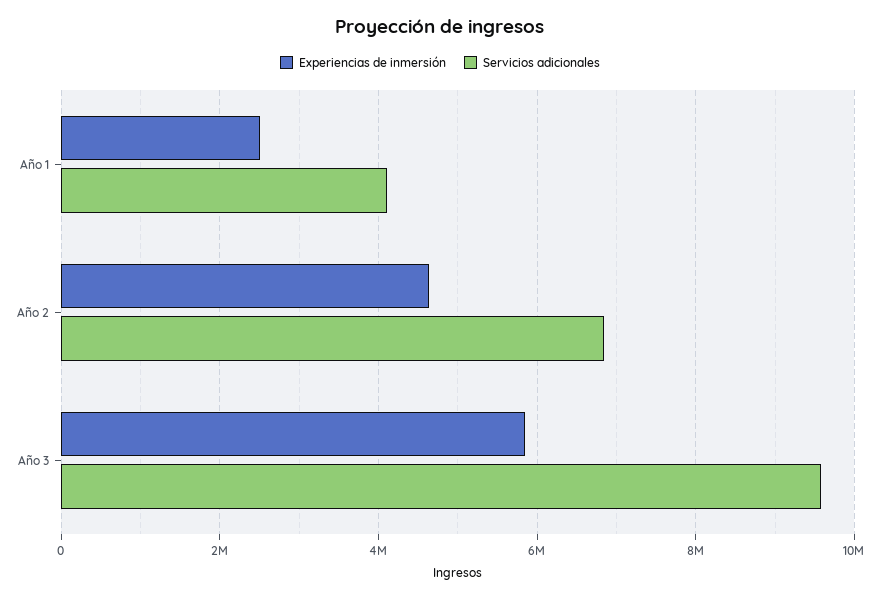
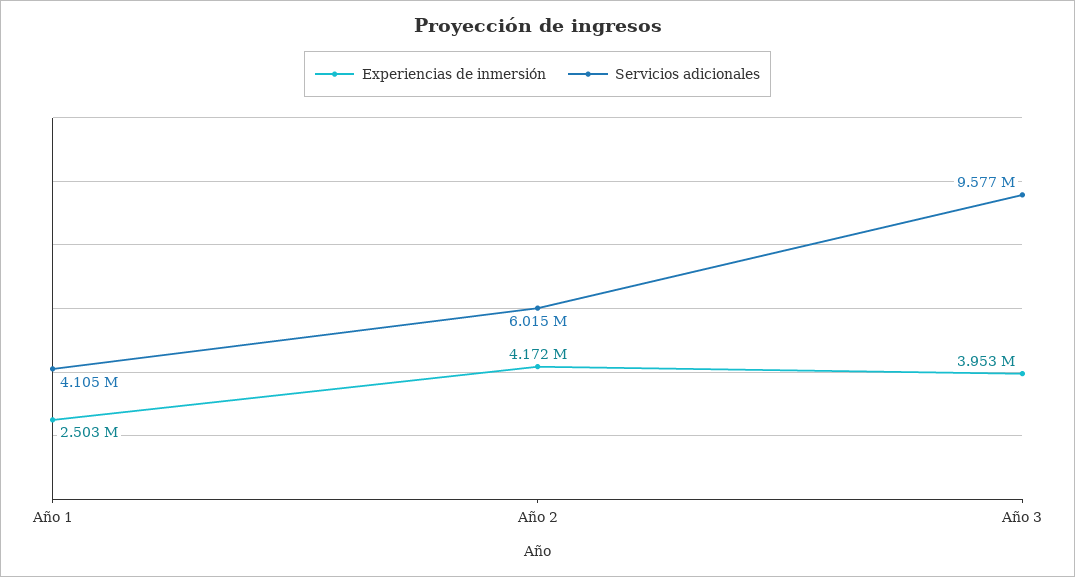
  {
    "Experiencias de inmersión": {
      "Año 1": 2503000,
-     "Año 2": 4600000,
+     "Año 2": 4172000,
-     "Año 3": 5800000
+     "Año 3": 3953000
    },
    "Servicios adicionales": {
      "Año 1": 4105000,
-     "Año 2": 6800000,
+     "Año 2": 6015000,
      "Año 3": 9577000
    }
  }

